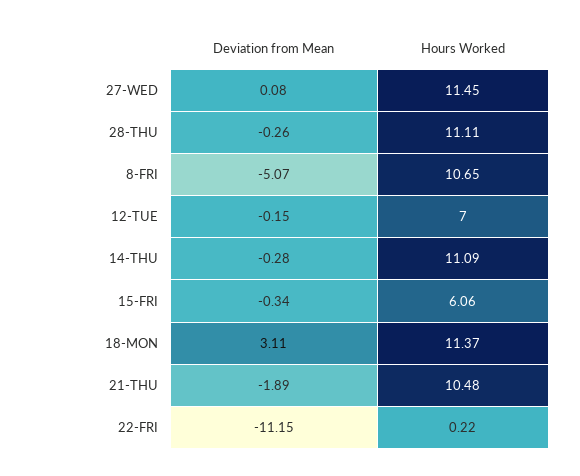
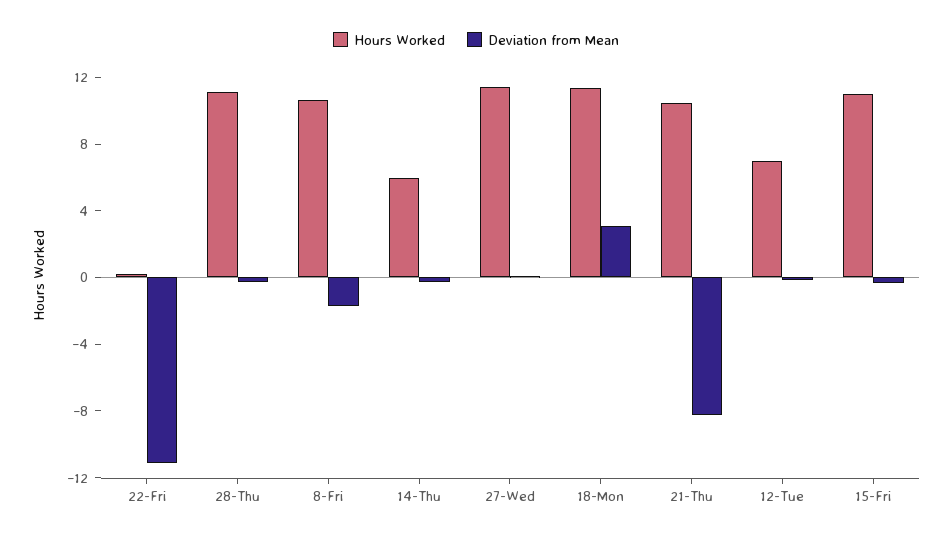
  {
    "Deviation from Mean": {
      "27-WED": 0.08,
      "28-THU": -0.26,
-     "8-FRI": -5.07,
+     "8-FRI": -2,
      "12-TUE": -0.15,
      "14-THU": -0.28,
      "15-FRI": -0.34,
      "18-MON": 3.11,
-     "21-THU": -1.89,
+     "21-THU": -8,
      "22-FRI": -11.15
    },
    "Hours Worked": {
      "27-WED": 11.45,
      "28-THU": 11.11,
      "8-FRI": 10.65,
      "12-TUE": 7,
-     "14-THU": 11.09,
+     "14-THU": 6,
-     "15-FRI": 6.06,
+     "15-FRI": 11,
      "18-MON": 11.37,
      "21-THU": 10.48,
      "22-FRI": 0.22
    }
  }

